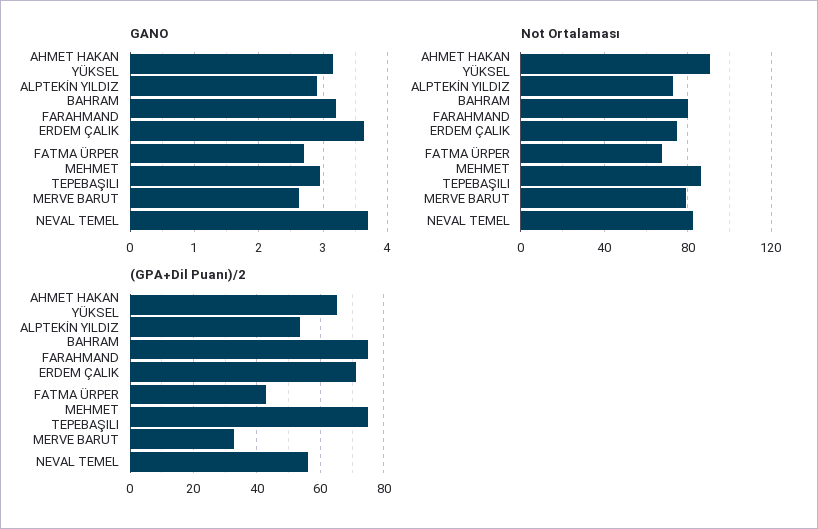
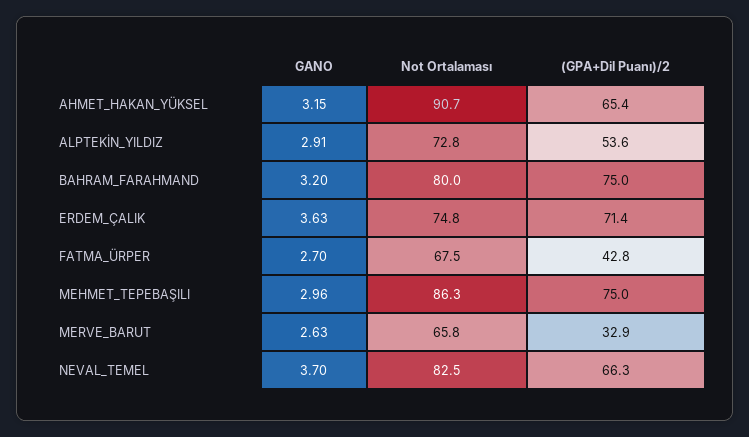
  {
    "GANO": {
      "AHMET HAKAN YÜKSEL": 3.15,
      "ALPTEKİN YILDIZ": 2.91,
      "BAHRAM FARAHMAND": 3.2,
      "ERDEM ÇALIK": 3.63,
      "FATMA ÜRPER": 2.7,
      "MEHMET TEPEBAŞILI": 2.96,
      "MERVE BARUT": 2.63,
      "NEVAL TEMEL": 3.7
    },
    "Not Ortalaması": {
      "AHMET HAKAN YÜKSEL": 90.7,
      "ALPTEKİN YILDIZ": 72.8,
      "BAHRAM FARAHMAND": 80,
      "ERDEM ÇALIK": 74.8,
      "FATMA ÜRPER": 67.5,
      "MEHMET TEPEBAŞILI": 86.3,
-     "MERVE BARUT": 80,
+     "MERVE BARUT": 65.8,
      "NEVAL TEMEL": 82.5
    },
    "(GPA+Dil Puanı)/2": {
      "AHMET HAKAN YÜKSEL": 65.4,
      "ALPTEKİN YILDIZ": 53.6,
      "BAHRAM FARAHMAND": 75,
      "ERDEM ÇALIK": 71.4,
      "FATMA ÜRPER": 42.8,
      "MEHMET TEPEBAŞILI": 75,
      "MERVE BARUT": 32.9,
-     "NEVAL TEMEL": 56
+     "NEVAL TEMEL": 66.3
    }
  }

